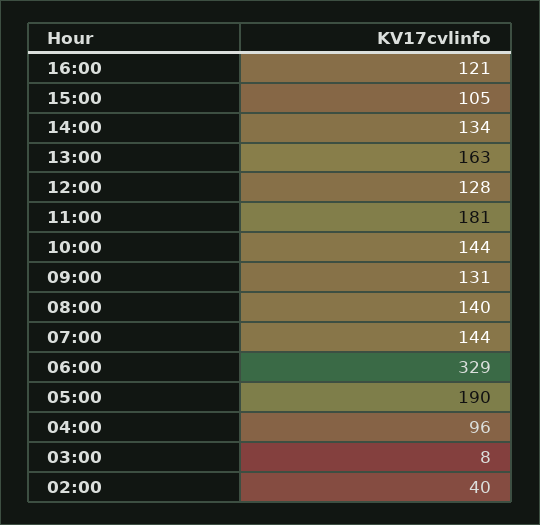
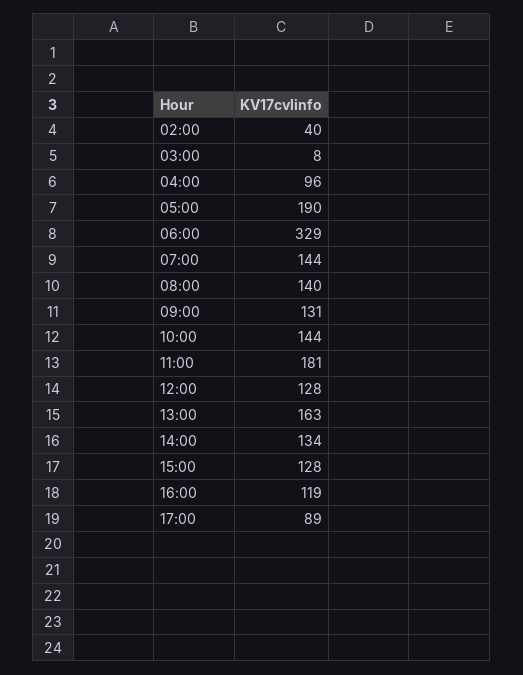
  {
-   "16:00": 121,
+   "16:00": 119,
-   "15:00": 105,
+   "15:00": 128,
    "14:00": 134,
    "13:00": 163,
    "12:00": 128,
    "11:00": 181,
    "10:00": 144,
    "09:00": 131,
    "08:00": 140,
    "07:00": 144,
    "06:00": 329,
    "05:00": 190,
    "04:00": 96,
    "03:00": 8,
-   "02:00": 40
+   "02:00": 40,
+   "17:00": 89
  }

